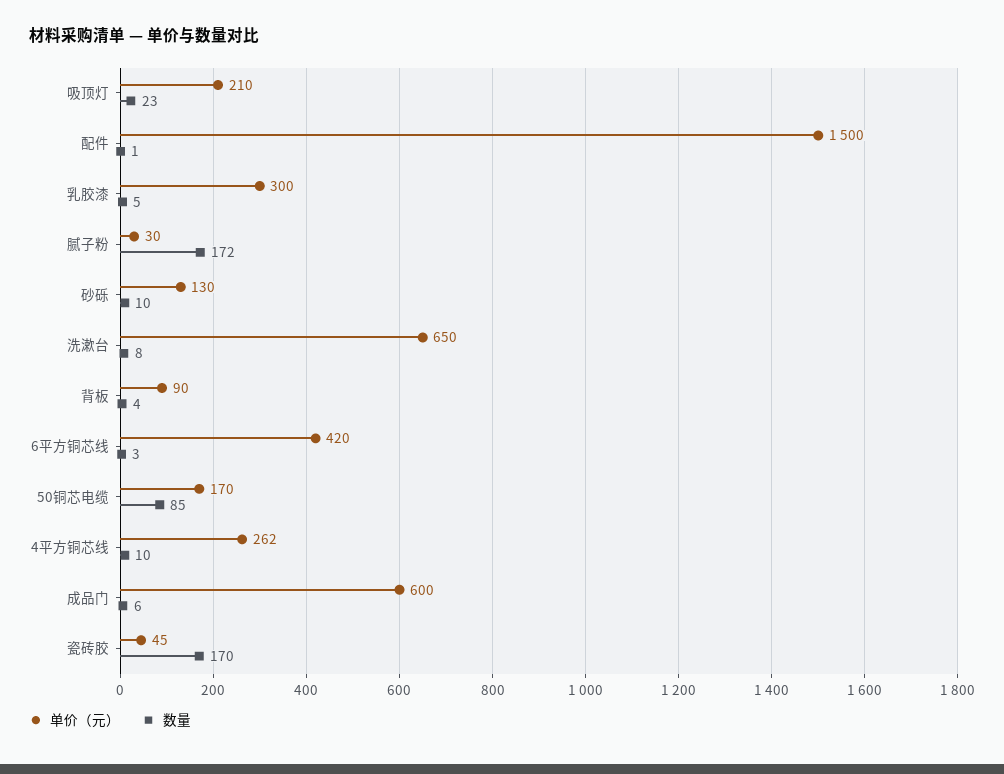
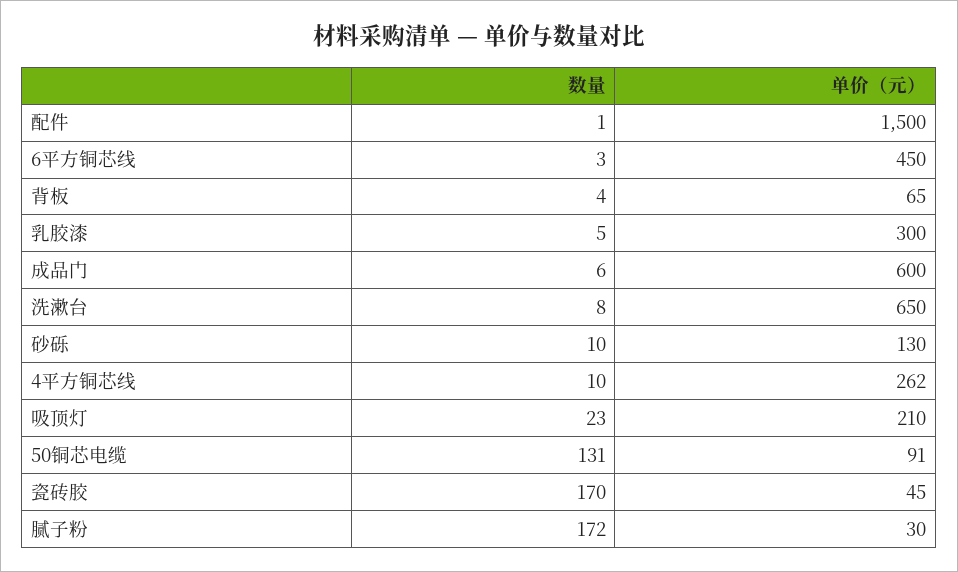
  {
    "单价（元）": {
      "吸顶灯": 210,
      "配件": 1500,
      "乳胶漆": 300,
      "腻子粉": 30,
      "砂砾": 130,
      "洗漱台": 650,
-     "背板": 90,
+     "背板": 65,
-     "6平方铜芯线": 420,
+     "6平方铜芯线": 450,
-     "50铜芯电缆": 170,
+     "50铜芯电缆": 91,
      "4平方铜芯线": 262,
      "成品门": 600,
      "瓷砖胶": 45
    },
    "数量": {
      "吸顶灯": 23,
      "配件": 1,
      "乳胶漆": 5,
      "腻子粉": 172,
      "砂砾": 10,
      "洗漱台": 8,
      "背板": 4,
      "6平方铜芯线": 3,
-     "50铜芯电缆": 85,
+     "50铜芯电缆": 131,
      "4平方铜芯线": 10,
      "成品门": 6,
      "瓷砖胶": 170
    }
  }

